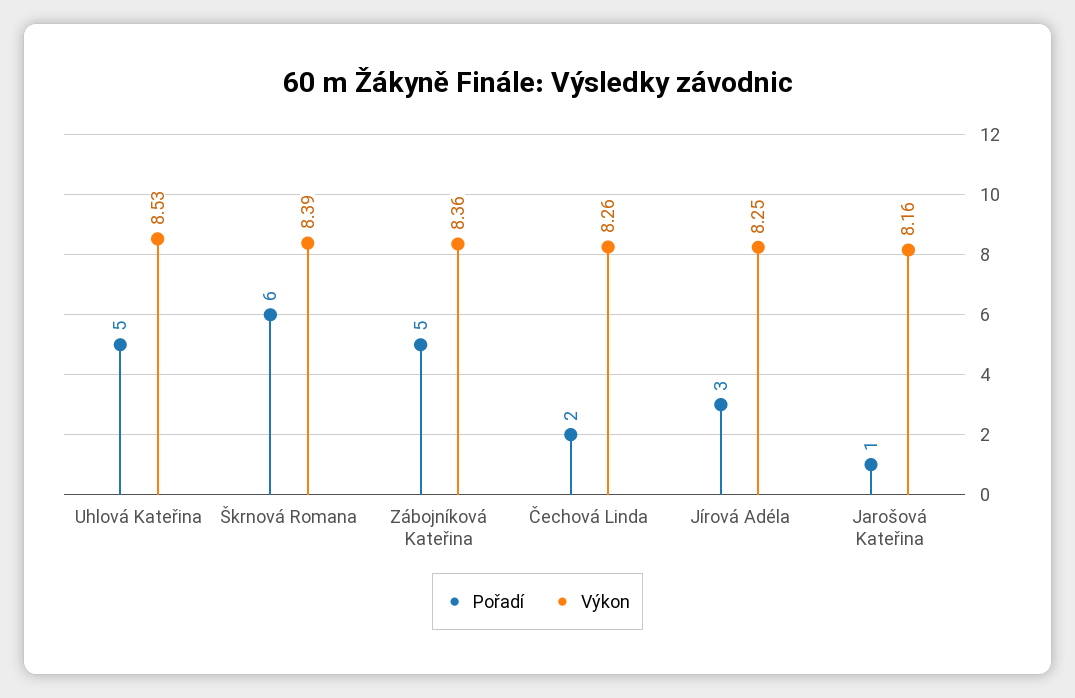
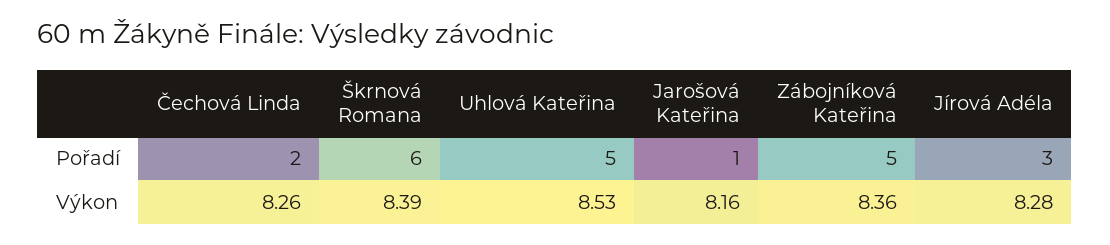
  {
    "Pořadí": {
      "Uhlová Kateřina": 5,
      "Škrnová Romana": 6,
      "Zábojníková Kateřina": 5,
      "Čechová Linda": 2,
      "Jírová Adéla": 3,
      "Jarošová Kateřina": 1
    },
    "Výkon": {
      "Uhlová Kateřina": 8.53,
      "Škrnová Romana": 8.39,
      "Zábojníková Kateřina": 8.36,
      "Čechová Linda": 8.26,
-     "Jírová Adéla": 8.25,
+     "Jírová Adéla": 8.28,
      "Jarošová Kateřina": 8.16
    }
  }

